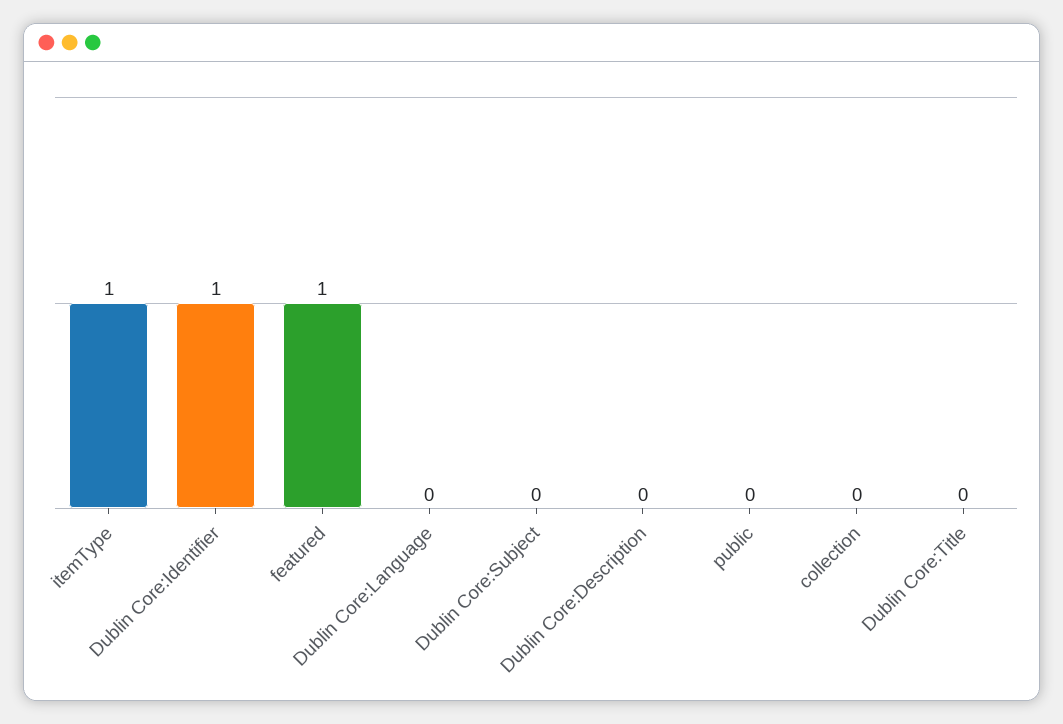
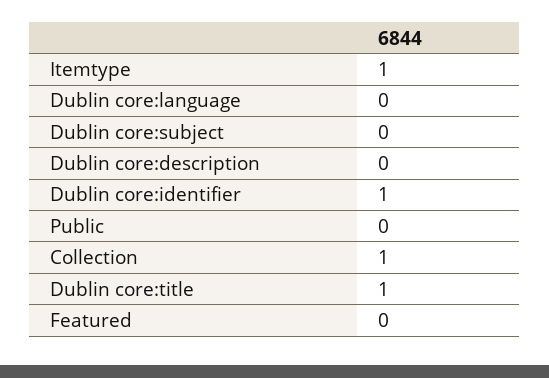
  {
    "itemType": 1,
    "Dublin Core:Identifier": 1,
-   "featured": 1,
+   "featured": 0,
    "Dublin Core:Language": 0,
    "Dublin Core:Subject": 0,
    "Dublin Core:Description": 0,
    "public": 0,
-   "collection": 0,
+   "collection": 1,
-   "Dublin Core:Title": 0
+   "Dublin Core:Title": 1
  }

